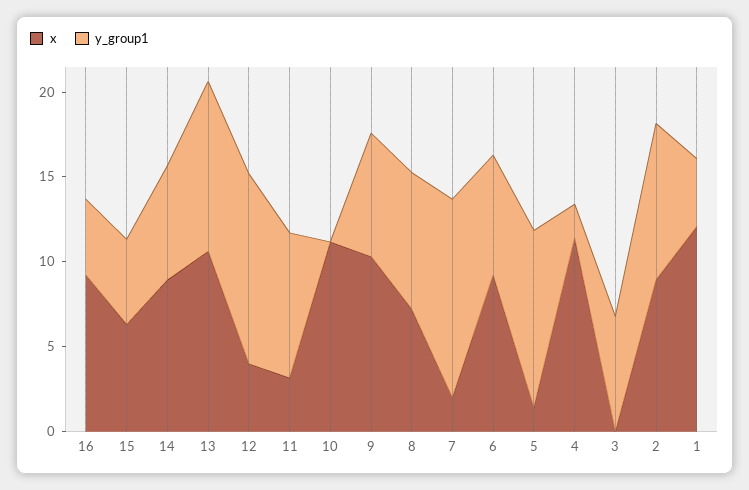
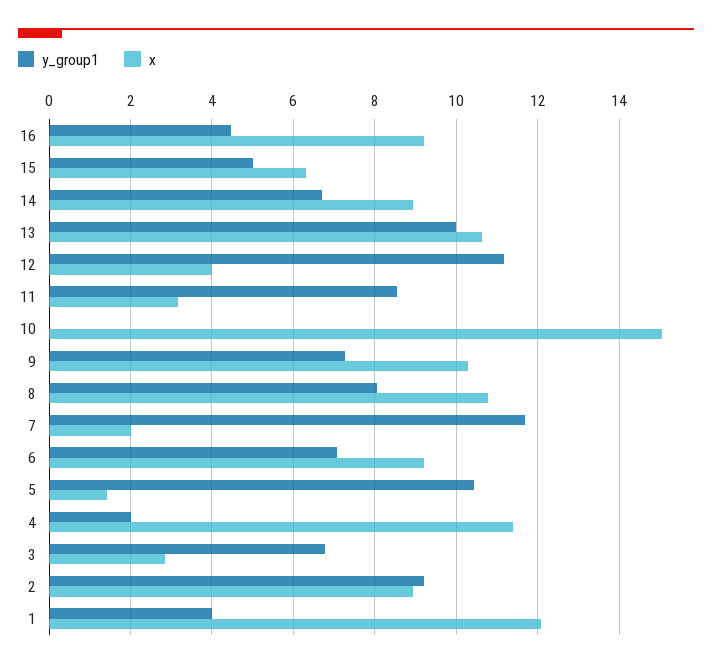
  {
    "x": {
      "16": 9.2,
      "15": 6.4,
      "14": 9,
      "13": 10.6,
      "12": 4,
      "11": 3.2,
-     "10": 11,
+     "10": 15,
      "9": 10.4,
-     "8": 7,
+     "8": 10.8,
      "7": 2,
      "6": 9.2,
      "5": 1.4,
      "4": 11.4,
-     "3": 0,
+     "3": 2.8,
      "2": 9,
      "1": 12
    },
    "y_group1": {
      "16": 4.4,
      "15": 5,
      "14": 6.8,
      "13": 10,
      "12": 11.2,
      "11": 8.6,
      "10": 0,
      "9": 7.2,
      "8": 8,
      "7": 11.8,
      "6": 7,
      "5": 10.4,
      "4": 2,
      "3": 6.8,
      "2": 9.2,
      "1": 4
    }
  }

